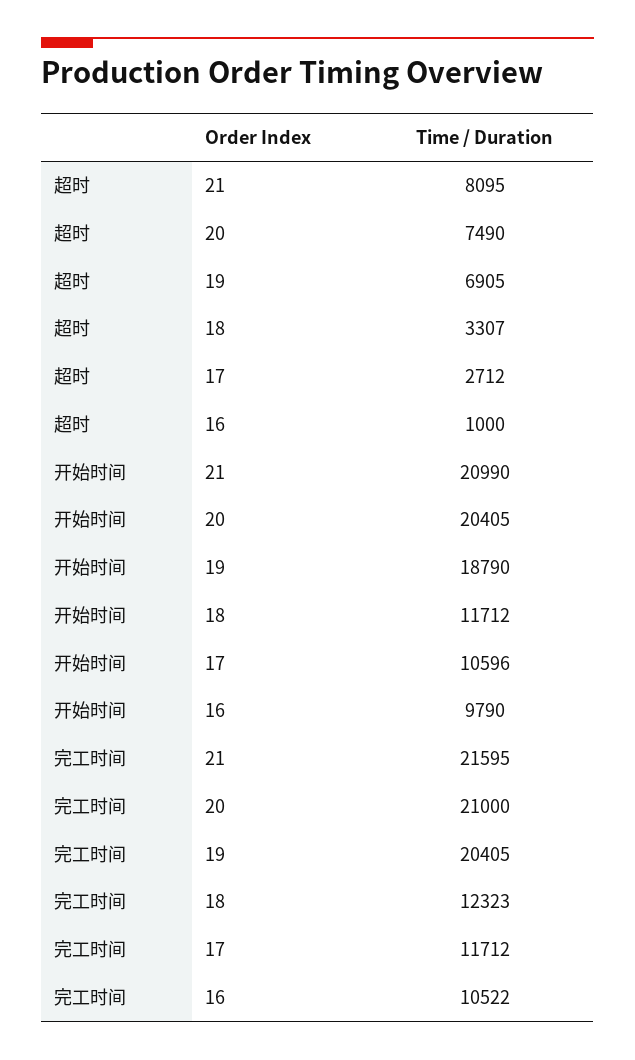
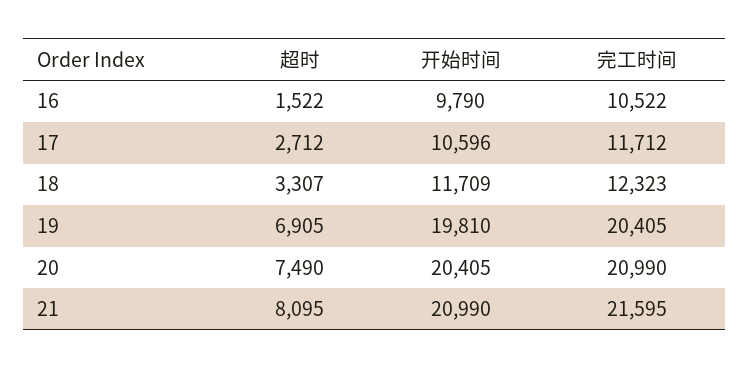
  {
    "超时": {
      "21": 8095,
      "20": 7490,
      "19": 6905,
      "18": 3307,
      "17": 2712,
-     "16": 1000
+     "16": 1522
    },
    "开始时间": {
      "21": 20990,
      "20": 20405,
-     "19": 18790,
+     "19": 19810,
-     "18": 11712,
+     "18": 11709,
      "17": 10596,
      "16": 9790
    },
    "完工时间": {
      "21": 21595,
-     "20": 21000,
+     "20": 20990,
      "19": 20405,
      "18": 12323,
      "17": 11712,
      "16": 10522
    }
  }

